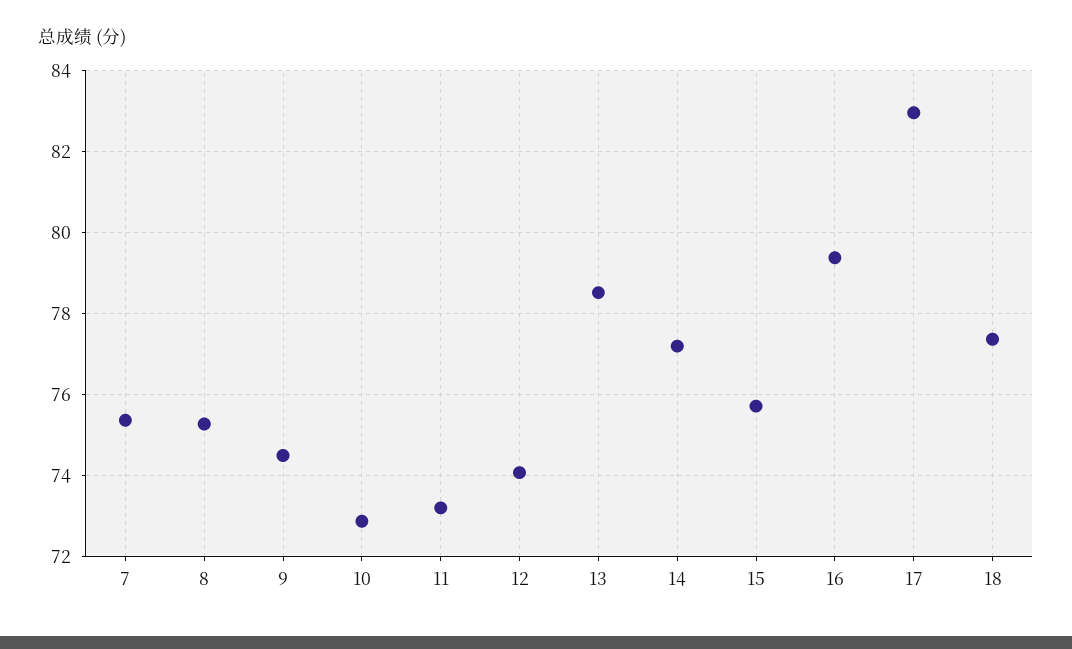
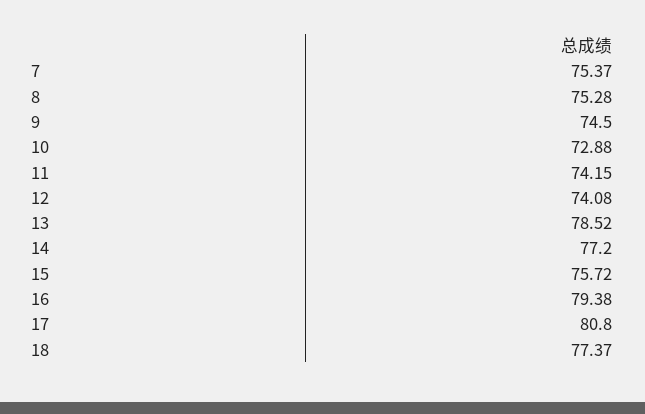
  {
    "7": 75.37,
    "8": 75.28,
    "9": 74.5,
    "10": 72.88,
-   "11": 73.2,
+   "11": 74.15,
    "12": 74.08,
    "13": 78.52,
    "14": 77.2,
    "15": 75.72,
    "16": 79.38,
-   "17": 83,
+   "17": 80.8,
    "18": 77.37
  }

